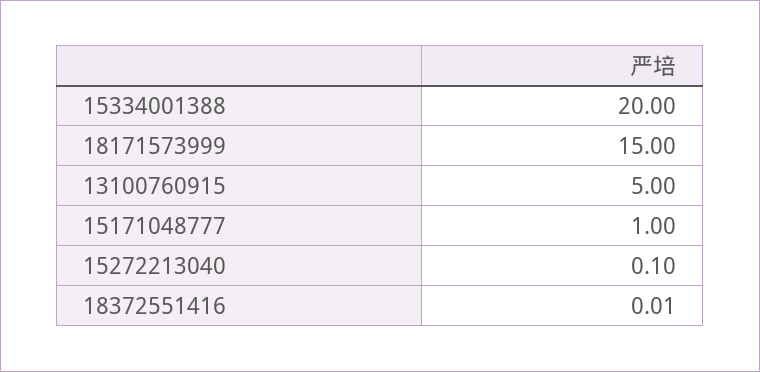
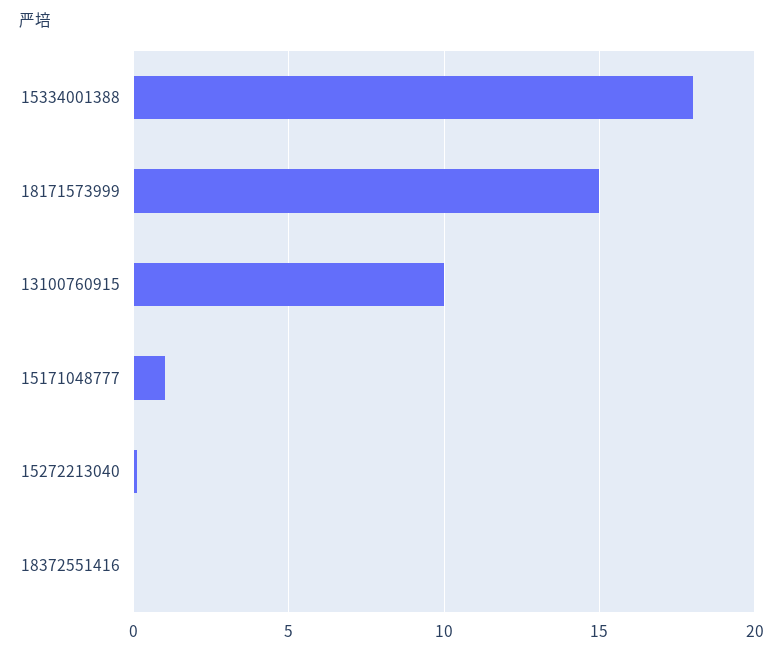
  {
-   "15334001388": 20,
+   "15334001388": 18,
    "18171573999": 15,
-   "13100760915": 5,
+   "13100760915": 10,
    "15171048777": 1,
    "15272213040": 0.1,
    "18372551416": 0.01
  }

